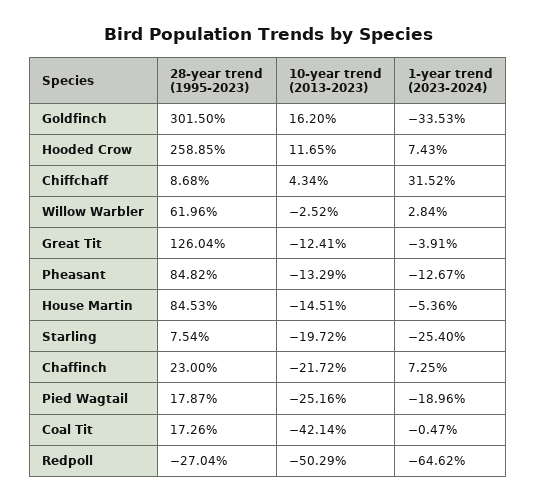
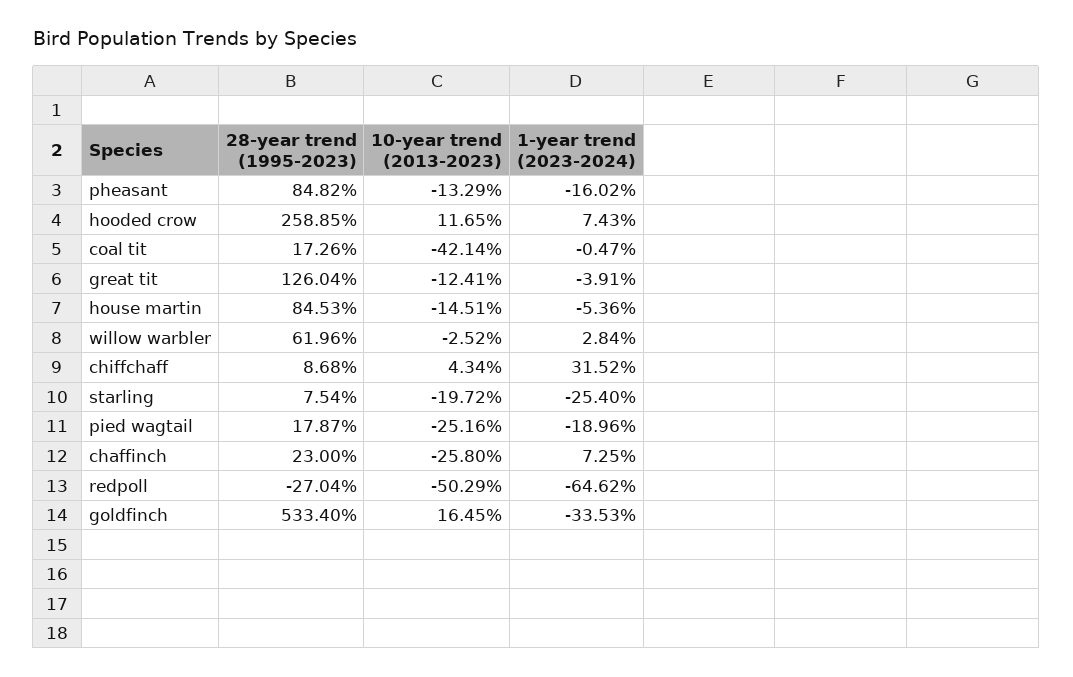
  {
    "28-year trend (1995-2023)": {
-     "Goldfinch": 301.5,
+     "Goldfinch": 533.4,
      "Hooded Crow": 258.85,
      "Chiffchaff": 8.68,
      "Willow Warbler": 61.96,
      "Great Tit": 126.04,
      "Pheasant": 84.82,
      "House Martin": 84.53,
      "Starling": 7.54,
      "Chaffinch": 23,
      "Pied Wagtail": 17.87,
      "Coal Tit": 17.26,
      "Redpoll": -27.04
    },
    "10-year trend (2013-2023)": {
-     "Goldfinch": 16.2,
+     "Goldfinch": 16.45,
      "Hooded Crow": 11.65,
      "Chiffchaff": 4.34,
      "Willow Warbler": -2.52,
      "Great Tit": -12.41,
      "Pheasant": -13.29,
      "House Martin": -14.51,
      "Starling": -19.72,
-     "Chaffinch": -21.72,
+     "Chaffinch": -25.8,
      "Pied Wagtail": -25.16,
      "Coal Tit": -42.14,
      "Redpoll": -50.29
    },
    "1-year trend (2023-2024)": {
      "Goldfinch": -33.53,
      "Hooded Crow": 7.43,
      "Chiffchaff": 31.52,
      "Willow Warbler": 2.84,
      "Great Tit": -3.91,
-     "Pheasant": -12.67,
+     "Pheasant": -16.02,
      "House Martin": -5.36,
      "Starling": -25.4,
      "Chaffinch": 7.25,
      "Pied Wagtail": -18.96,
      "Coal Tit": -0.47,
      "Redpoll": -64.62
    }
  }

